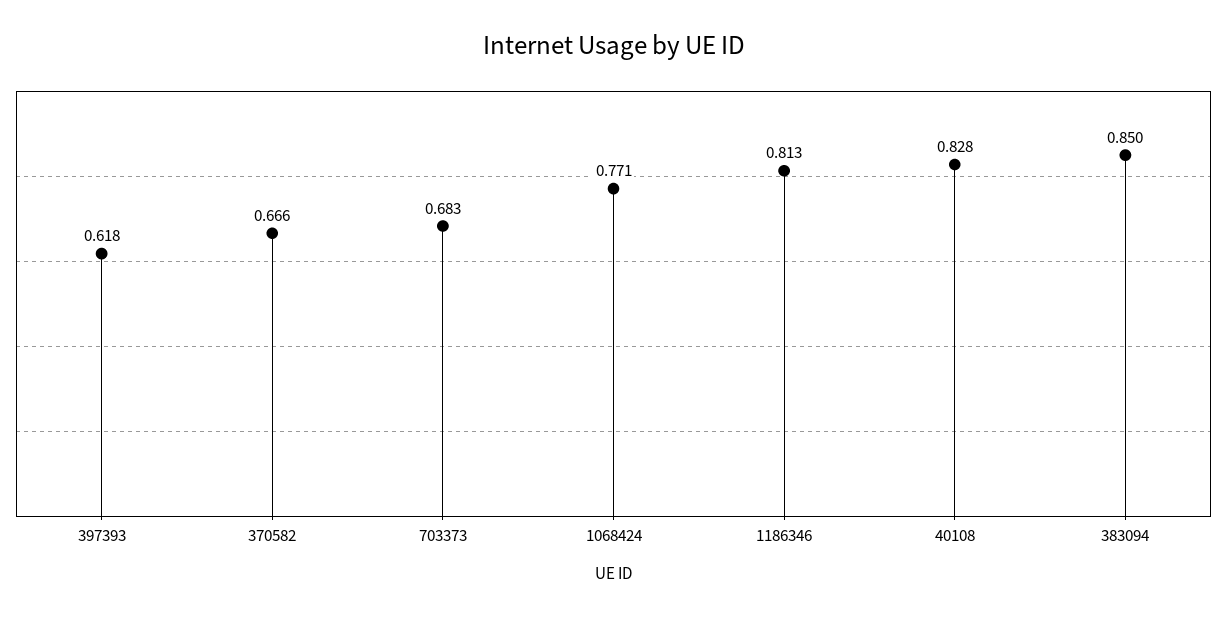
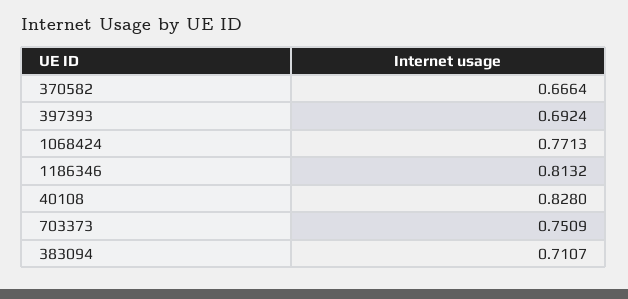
  {
-   "397393": 0.618,
+   "397393": 0.6924,
    "370582": 0.6664,
-   "703373": 0.683,
+   "703373": 0.7509,
    "1068424": 0.7713,
    "1186346": 0.8132,
    "40108": 0.828,
-   "383094": 0.85
+   "383094": 0.7107
  }

